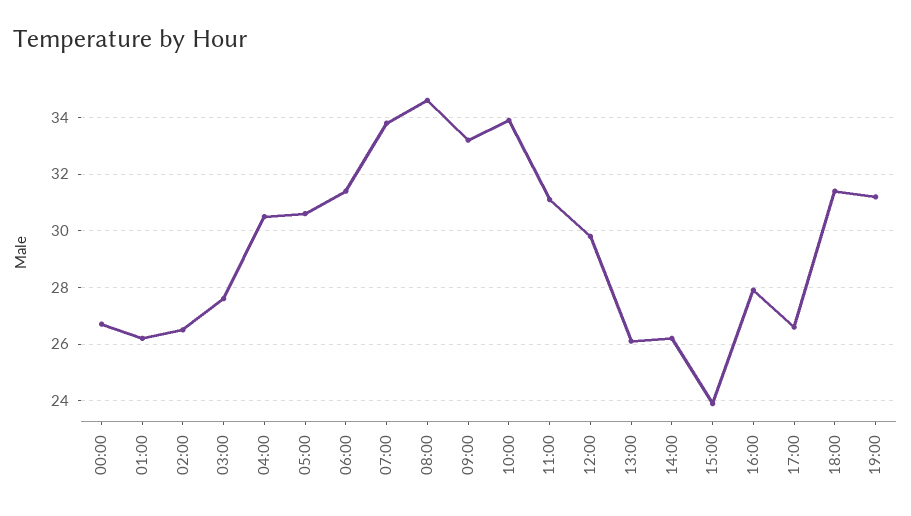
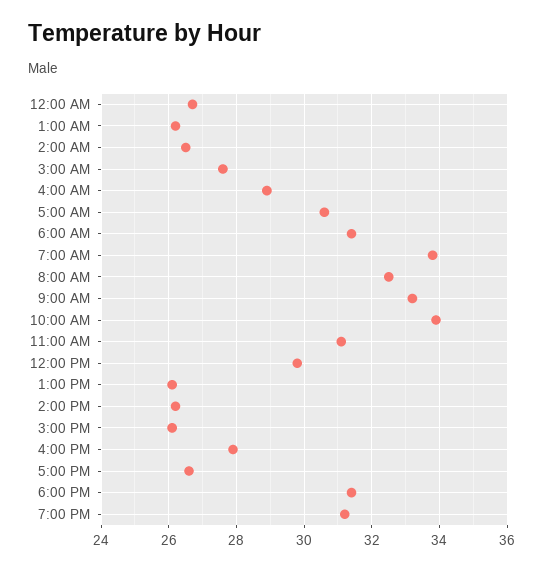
  {
    "00:00": 26.5,
    "01:00": 26,
    "02:00": 26.5,
    "03:00": 27.5,
-   "04:00": 30.5,
+   "04:00": 29,
    "05:00": 30.5,
    "06:00": 31.5,
    "07:00": 34,
-   "08:00": 34.5,
+   "08:00": 32.5,
    "09:00": 33,
    "10:00": 34,
    "11:00": 31,
    "12:00": 30,
    "13:00": 26,
    "14:00": 26,
-   "15:00": 24,
+   "15:00": 26,
    "16:00": 28,
    "17:00": 26.5,
    "18:00": 31.5,
    "19:00": 31
  }

